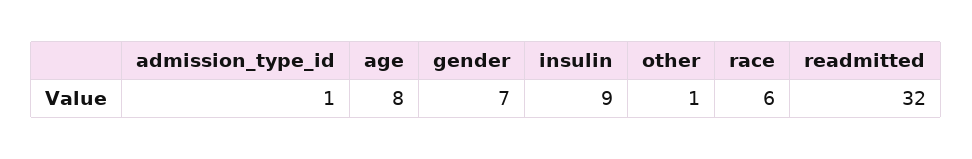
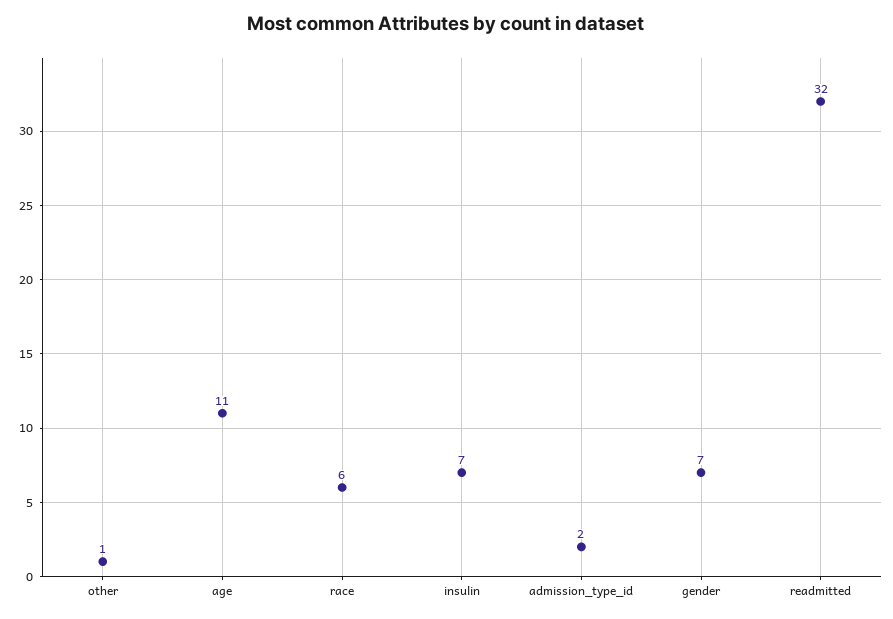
  {
-   "admission_type_id": 1,
+   "admission_type_id": 2,
-   "age": 8,
+   "age": 11,
    "gender": 7,
-   "insulin": 9,
+   "insulin": 7,
    "other": 1,
    "race": 6,
    "readmitted": 32
  }

